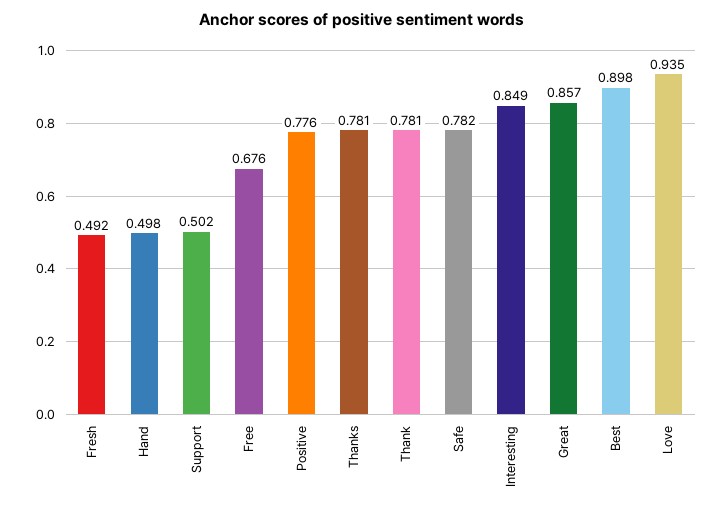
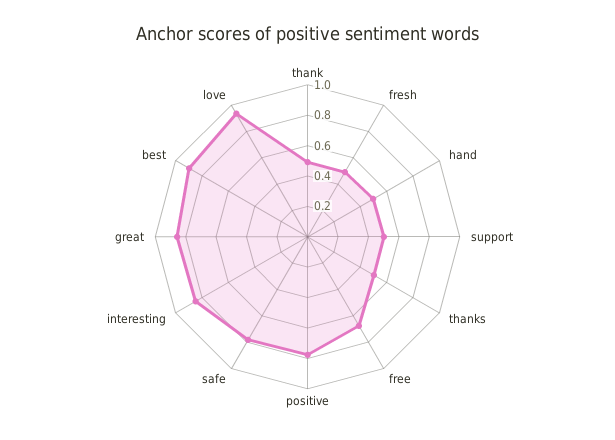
  {
    "Fresh": 0.492,
    "Hand": 0.498,
    "Support": 0.502,
    "Free": 0.676,
    "Positive": 0.776,
-   "Thanks": 0.781,
+   "Thanks": 0.5,
-   "Thank": 0.781,
+   "Thank": 0.5,
    "Safe": 0.782,
    "Interesting": 0.849,
    "Great": 0.857,
    "Best": 0.898,
    "Love": 0.935
  }

